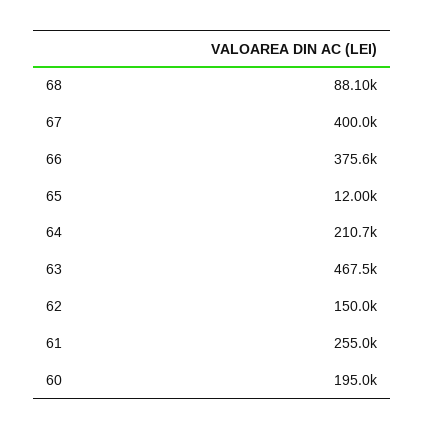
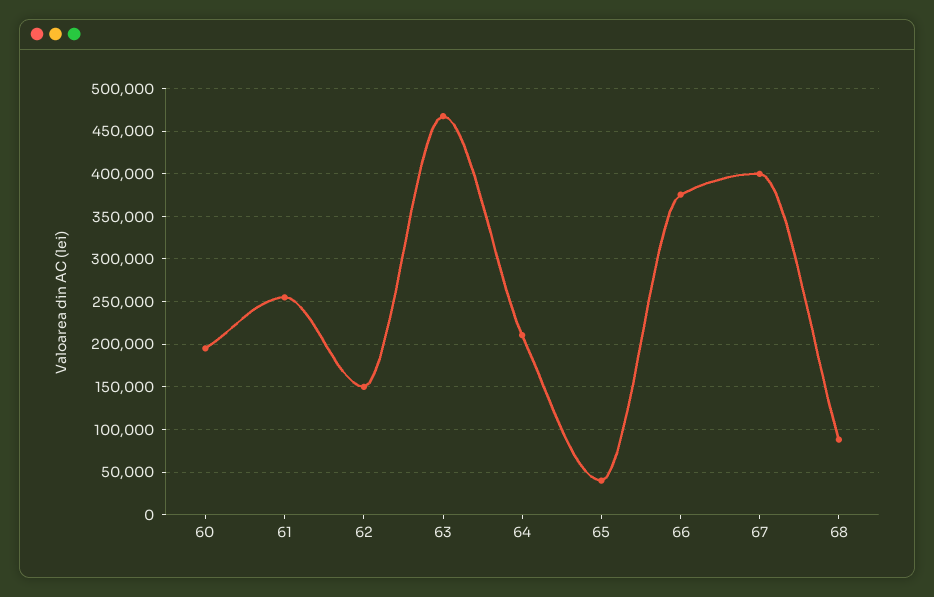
  {
    "68": 88100,
    "67": 400000,
    "66": 375600,
-   "65": 12000,
+   "65": 40000,
    "64": 210700,
    "63": 467500,
    "62": 150000,
    "61": 255000,
    "60": 195000
  }

